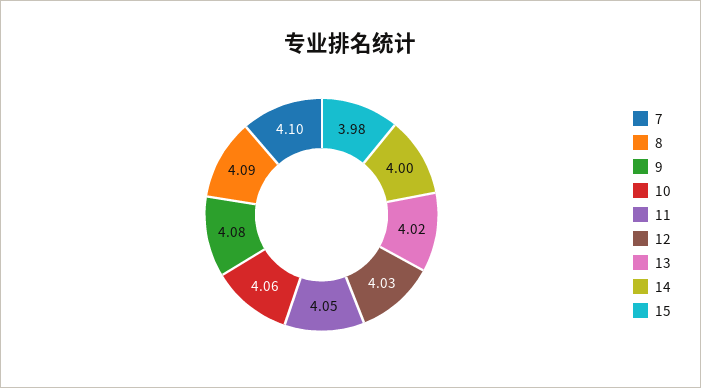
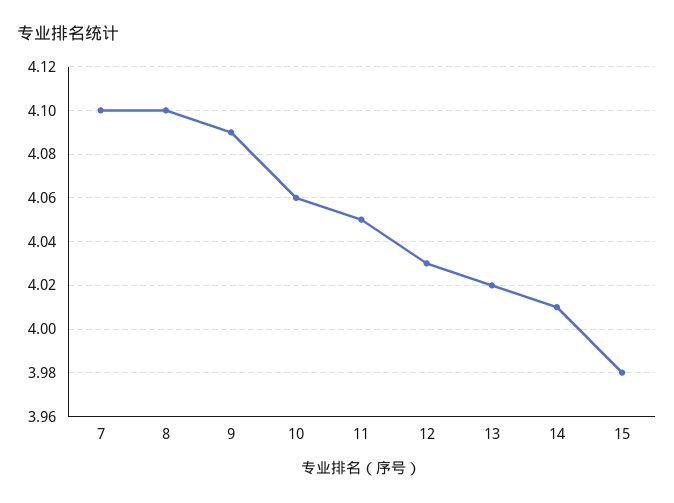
  {
    "7": 4.1,
-   "8": 4.09,
+   "8": 4.1,
-   "9": 4.08,
+   "9": 4.09,
    "10": 4.06,
    "11": 4.05,
    "12": 4.03,
    "13": 4.02,
-   "14": 4,
+   "14": 4.01,
    "15": 3.98
  }

